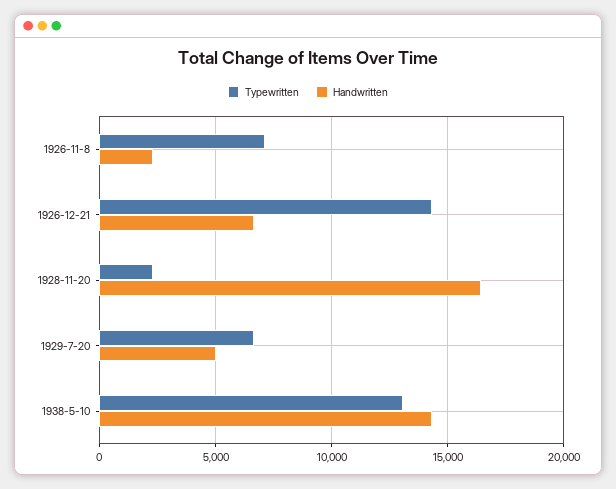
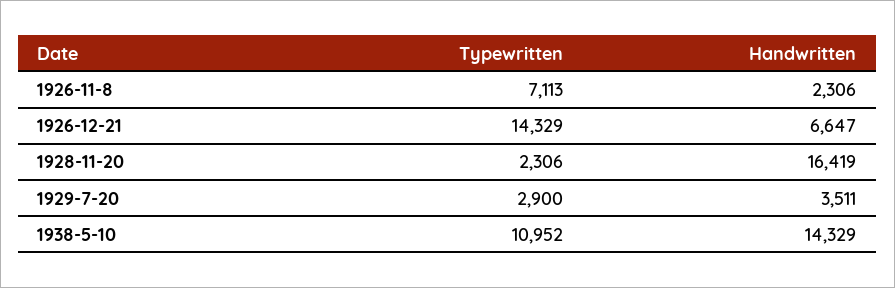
  {
    "Typewritten": {
      "1926-11-8": 7113,
      "1926-12-21": 14329,
      "1928-11-20": 2306,
-     "1929-7-20": 6500,
+     "1929-7-20": 2900,
-     "1938-5-10": 13000
+     "1938-5-10": 10952
    },
    "Handwritten": {
      "1926-11-8": 2306,
      "1926-12-21": 6647,
      "1928-11-20": 16419,
-     "1929-7-20": 5000,
+     "1929-7-20": 3511,
      "1938-5-10": 14329
    }
  }

